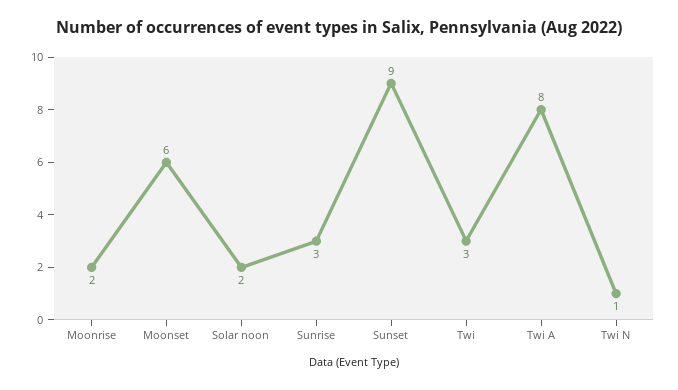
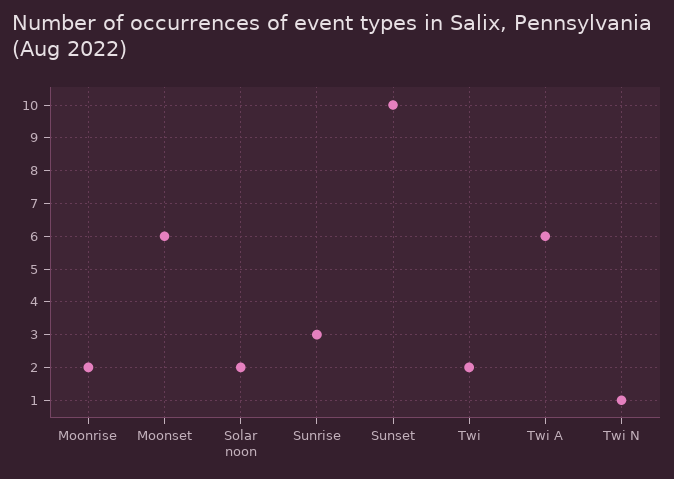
  {
    "Moonrise": 2,
    "Moonset": 6,
    "Solar noon": 2,
    "Sunrise": 3,
-   "Sunset": 9,
+   "Sunset": 10,
-   "Twi": 3,
+   "Twi": 2,
-   "Twi A": 8,
+   "Twi A": 6,
    "Twi N": 1
  }

